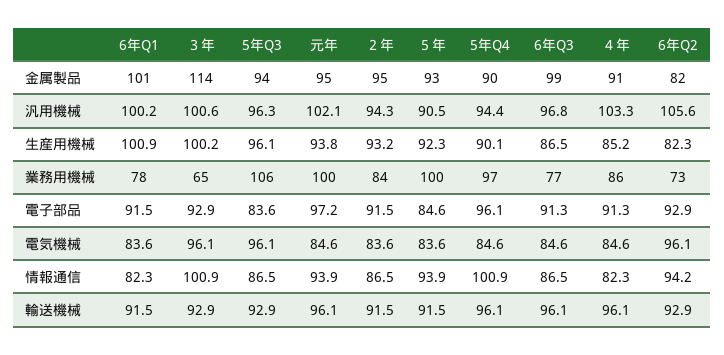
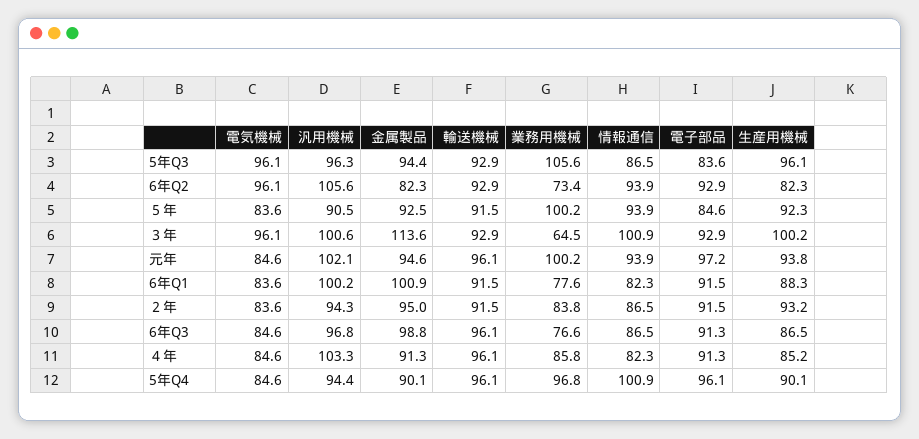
  {
    "6年Q1": {
      "金属製品": 100.9,
      "汎用機械": 100.2,
-     "生産用機械": 100.9,
+     "生産用機械": 88.3,
      "業務用機械": 77.6,
      "電子部品": 91.5,
      "電気機械": 83.6,
      "情報通信": 82.3,
      "輸送機械": 91.5
    },
    "３年": {
      "金属製品": 113.6,
      "汎用機械": 100.6,
      "生産用機械": 100.2,
      "業務用機械": 64.5,
      "電子部品": 92.9,
      "電気機械": 96.1,
      "情報通信": 100.9,
      "輸送機械": 92.9
    },
    "5年Q3": {
      "金属製品": 94.4,
      "汎用機械": 96.3,
      "生産用機械": 96.1,
      "業務用機械": 105.6,
      "電子部品": 83.6,
      "電気機械": 96.1,
      "情報通信": 86.5,
      "輸送機械": 92.9
    },
    "元年": {
      "金属製品": 94.6,
      "汎用機械": 102.1,
      "生産用機械": 93.8,
      "業務用機械": 100.2,
      "電子部品": 97.2,
      "電気機械": 84.6,
      "情報通信": 93.9,
      "輸送機械": 96.1
    },
    "２年": {
      "金属製品": 95,
      "汎用機械": 94.3,
      "生産用機械": 93.2,
      "業務用機械": 83.8,
      "電子部品": 91.5,
      "電気機械": 83.6,
      "情報通信": 86.5,
      "輸送機械": 91.5
    },
    "５年": {
      "金属製品": 92.5,
      "汎用機械": 90.5,
      "生産用機械": 92.3,
      "業務用機械": 100.2,
      "電子部品": 84.6,
      "電気機械": 83.6,
      "情報通信": 93.9,
      "輸送機械": 91.5
    },
    "5年Q4": {
      "金属製品": 90.1,
      "汎用機械": 94.4,
      "生産用機械": 90.1,
      "業務用機械": 96.8,
      "電子部品": 96.1,
      "電気機械": 84.6,
      "情報通信": 100.9,
      "輸送機械": 96.1
    },
    "6年Q3": {
      "金属製品": 98.8,
      "汎用機械": 96.8,
      "生産用機械": 86.5,
      "業務用機械": 76.6,
      "電子部品": 91.3,
      "電気機械": 84.6,
      "情報通信": 86.5,
      "輸送機械": 96.1
    },
    "４年": {
      "金属製品": 91.3,
      "汎用機械": 103.3,
      "生産用機械": 85.2,
      "業務用機械": 85.8,
      "電子部品": 91.3,
      "電気機械": 84.6,
      "情報通信": 82.3,
      "輸送機械": 96.1
    },
    "6年Q2": {
      "金属製品": 82.3,
      "汎用機械": 105.6,
      "生産用機械": 82.3,
      "業務用機械": 73.4,
      "電子部品": 92.9,
      "電気機械": 96.1,
-     "情報通信": 94.2,
+     "情報通信": 93.9,
      "輸送機械": 92.9
    }
  }

